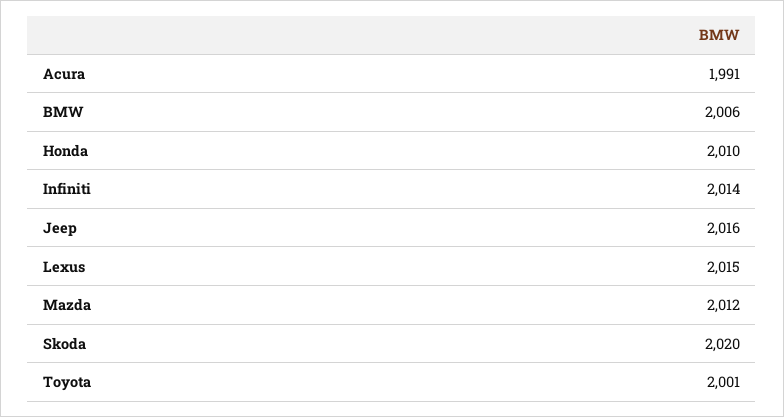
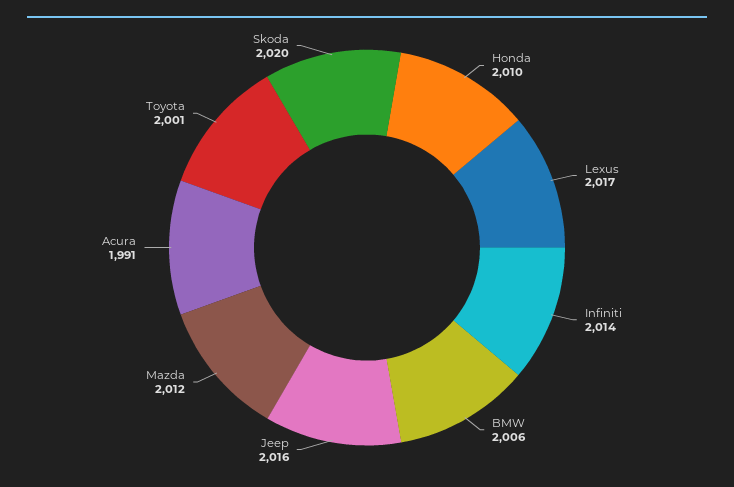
  {
    "Acura": 1991,
    "BMW": 2006,
    "Honda": 2010,
    "Infiniti": 2014,
    "Jeep": 2016,
-   "Lexus": 2015,
+   "Lexus": 2017,
    "Mazda": 2012,
    "Skoda": 2020,
    "Toyota": 2001
  }

